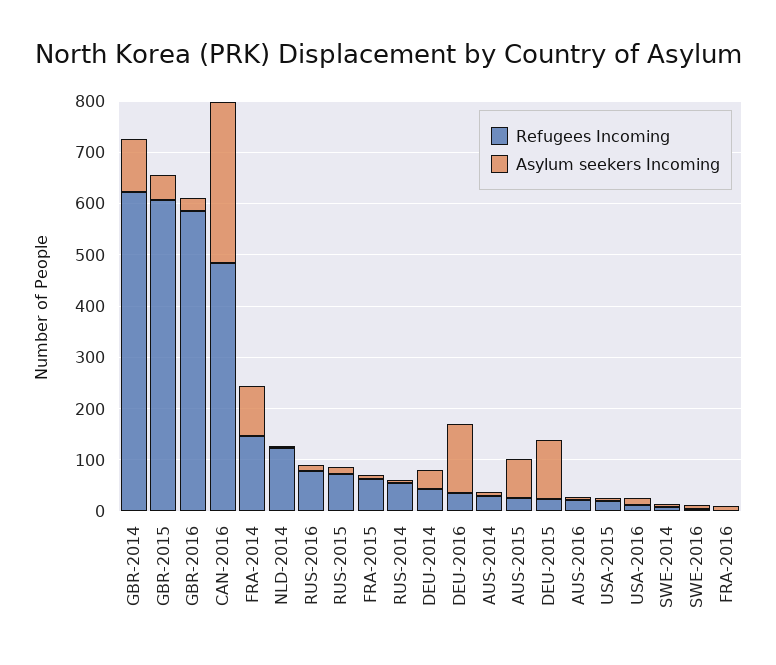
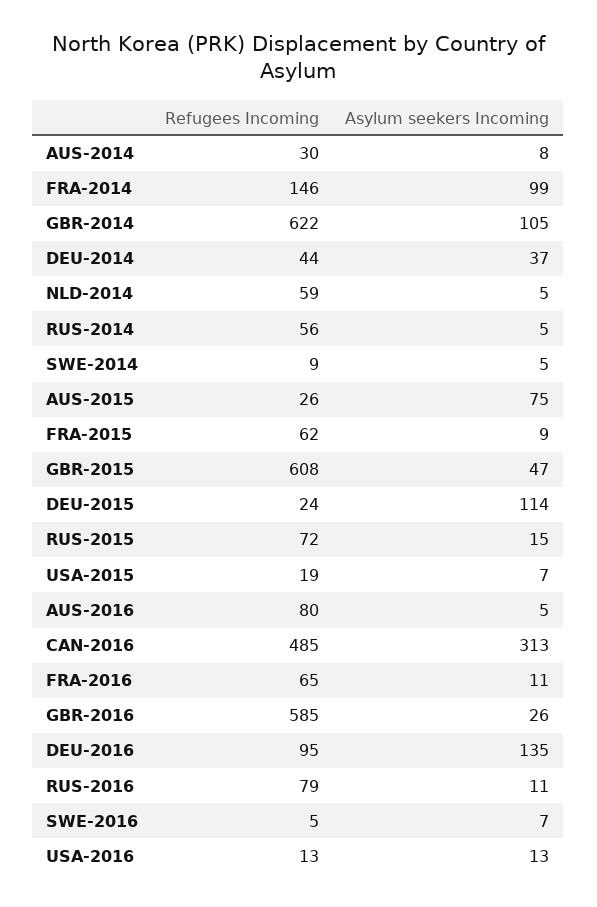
  {
    "Refugees Incoming": {
      "GBR-2014": 622,
      "GBR-2015": 608,
      "GBR-2016": 585,
      "CAN-2016": 485,
      "FRA-2014": 146,
-     "NLD-2014": 120,
+     "NLD-2014": 59,
      "RUS-2016": 79,
      "RUS-2015": 72,
      "FRA-2015": 62,
      "RUS-2014": 56,
      "DEU-2014": 44,
-     "DEU-2016": 40,
+     "DEU-2016": 95,
      "AUS-2014": 30,
      "AUS-2015": 26,
      "DEU-2015": 24,
-     "AUS-2016": 20,
+     "AUS-2016": 80,
      "USA-2015": 19,
      "USA-2016": 13,
      "SWE-2014": 9,
      "SWE-2016": 5,
-     "FRA-2016": 0
+     "FRA-2016": 65
    },
    "Asylum seekers Incoming": {
      "GBR-2014": 105,
      "GBR-2015": 47,
      "GBR-2016": 26,
      "CAN-2016": 313,
      "FRA-2014": 99,
      "NLD-2014": 5,
      "RUS-2016": 11,
      "RUS-2015": 15,
      "FRA-2015": 9,
      "RUS-2014": 5,
      "DEU-2014": 37,
      "DEU-2016": 135,
      "AUS-2014": 8,
      "AUS-2015": 75,
      "DEU-2015": 114,
      "AUS-2016": 5,
      "USA-2015": 7,
      "USA-2016": 13,
      "SWE-2014": 5,
      "SWE-2016": 7,
      "FRA-2016": 11
    }
  }

